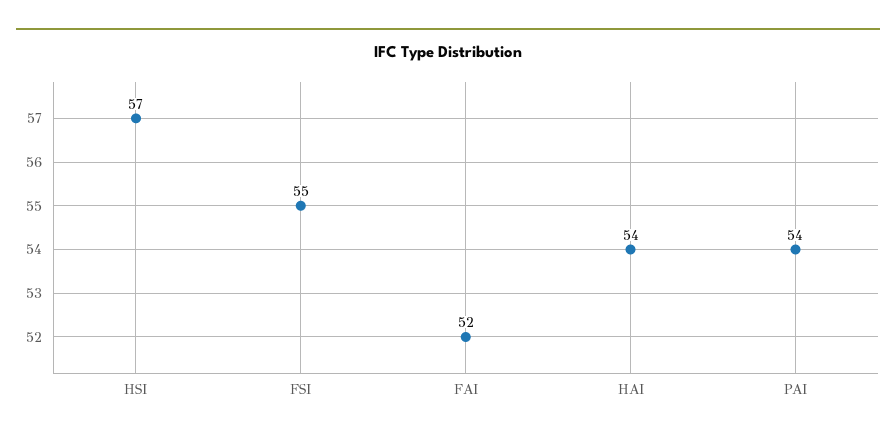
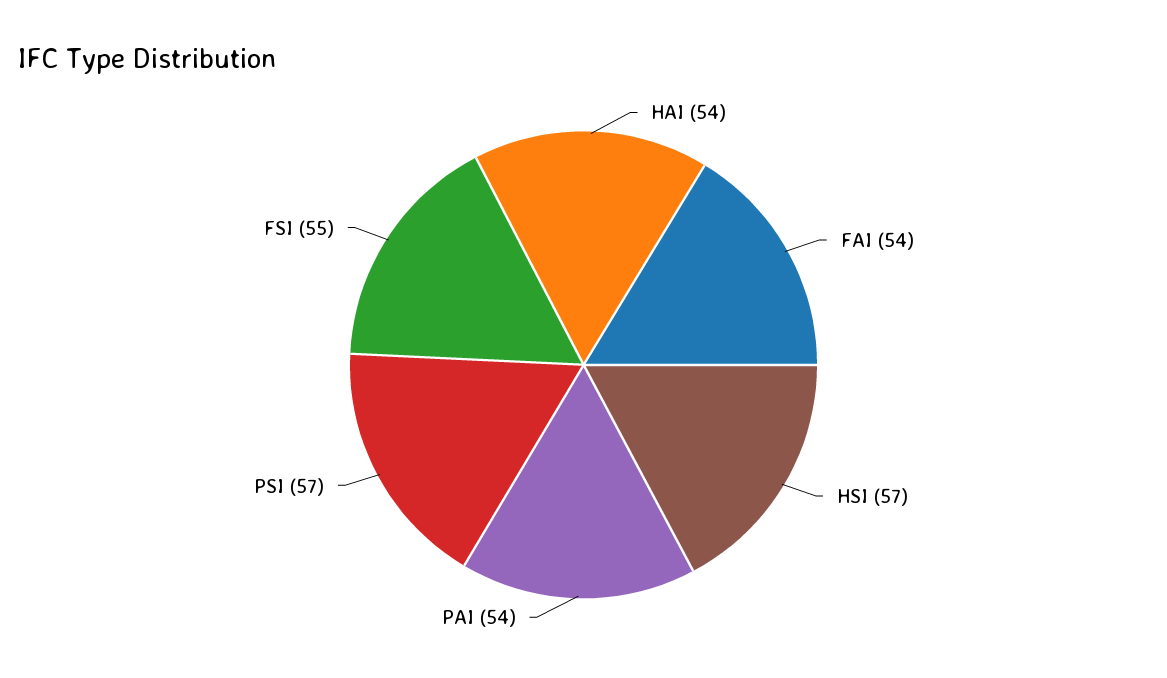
  {
    "HSI": 57,
    "FSI": 55,
-   "FAI": 52,
+   "FAI": 54,
    "HAI": 54,
-   "PAI": 54
+   "PAI": 54,
+   "PSI": 57
  }

